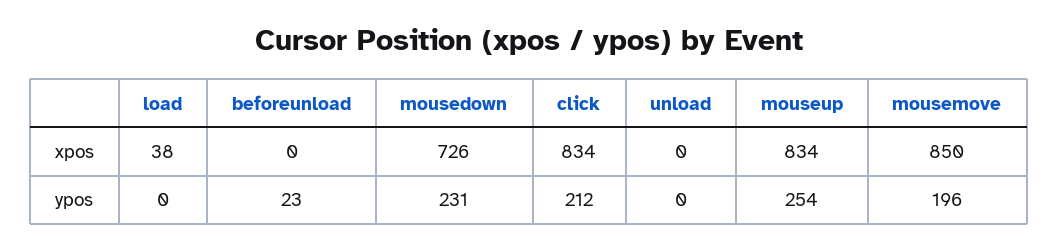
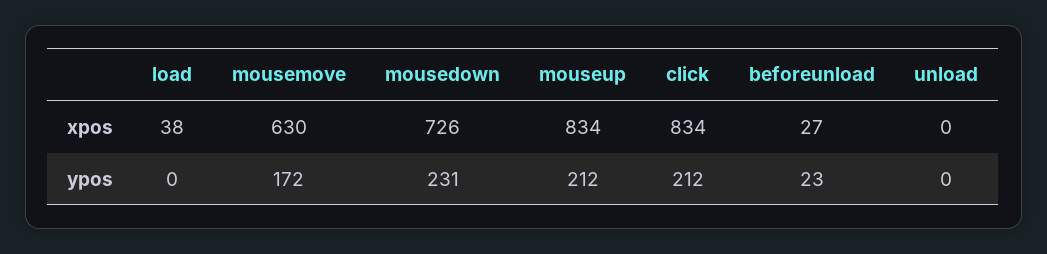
  {
    "load": {
      "xpos": 38,
      "ypos": 0
    },
    "beforeunload": {
-     "xpos": 0,
+     "xpos": 27,
      "ypos": 23
    },
    "mousedown": {
      "xpos": 726,
      "ypos": 231
    },
    "click": {
      "xpos": 834,
      "ypos": 212
    },
    "unload": {
      "xpos": 0,
      "ypos": 0
    },
    "mouseup": {
      "xpos": 834,
-     "ypos": 254
+     "ypos": 212
    },
    "mousemove": {
-     "xpos": 850,
+     "xpos": 630,
-     "ypos": 196
+     "ypos": 172
    }
  }

